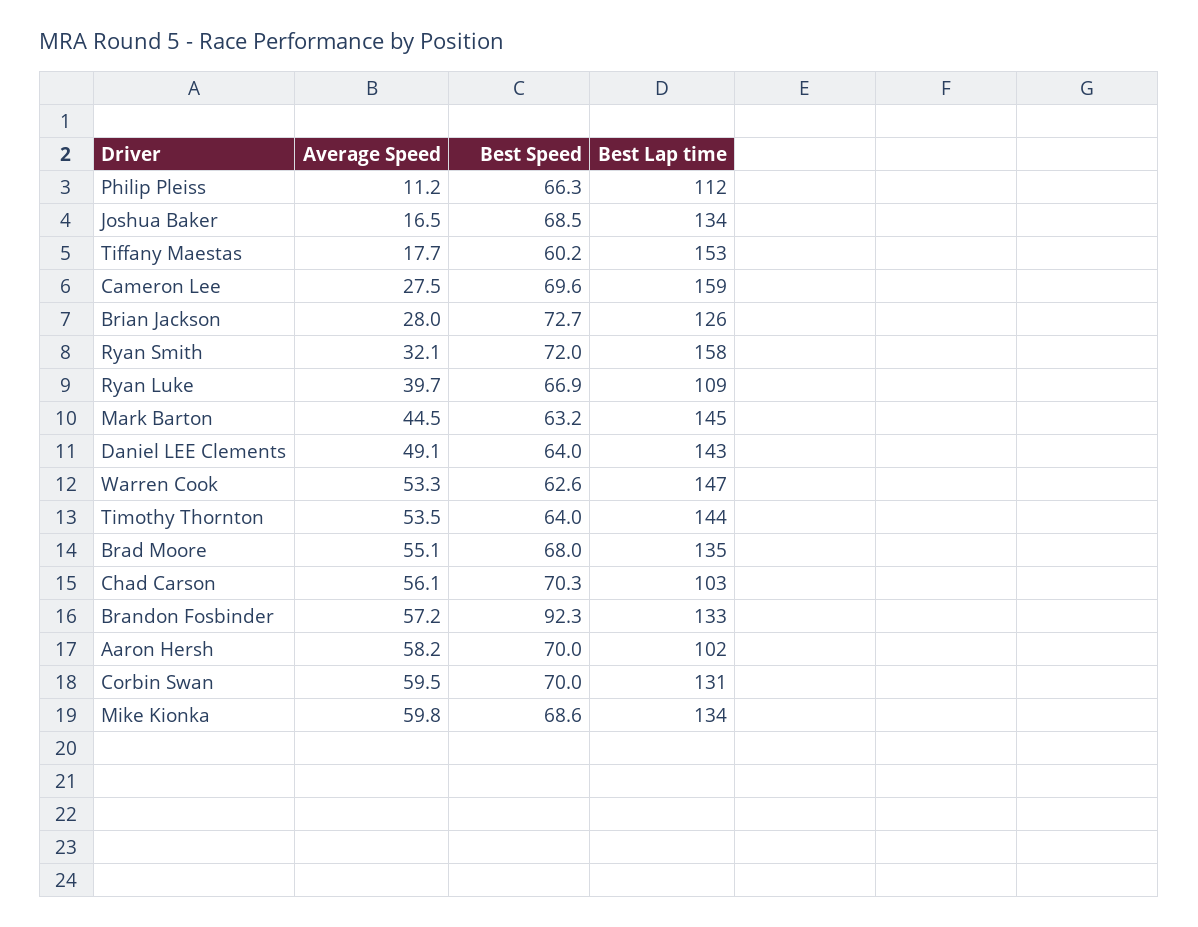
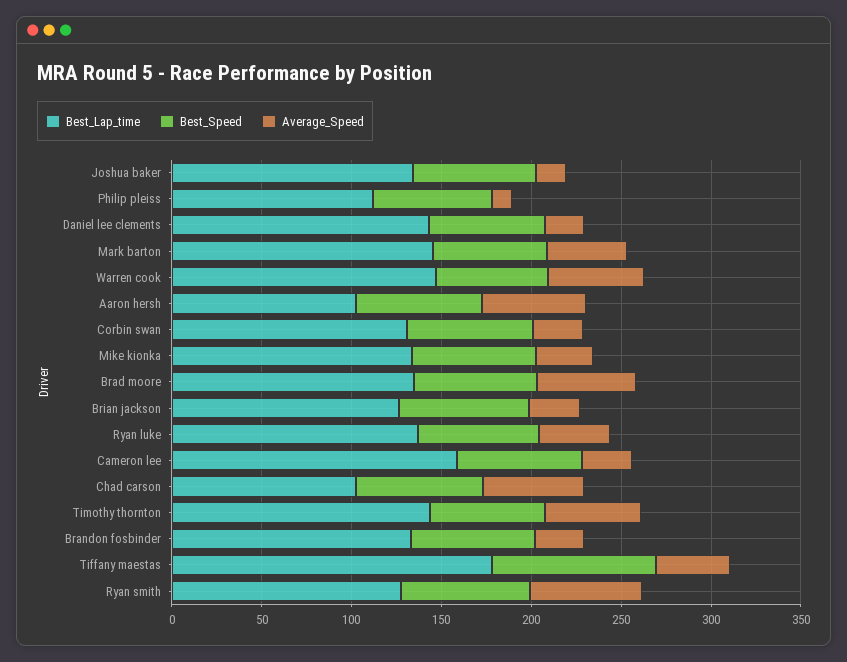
  {
    "Average Speed": {
      "Philip Pleiss": 11.2,
      "Joshua Baker": 16.5,
-     "Tiffany Maestas": 17.7,
+     "Tiffany Maestas": 40,
      "Cameron Lee": 27.5,
      "Brian Jackson": 28,
-     "Ryan Smith": 32.1,
+     "Ryan Smith": 60,
      "Ryan Luke": 39.7,
      "Mark Barton": 44.5,
-     "Daniel LEE Clements": 49.1,
+     "Daniel LEE Clements": 20,
      "Warren Cook": 53.3,
      "Timothy Thornton": 53.5,
      "Brad Moore": 55.1,
      "Chad Carson": 56.1,
-     "Brandon Fosbinder": 57.2,
+     "Brandon Fosbinder": 30,
      "Aaron Hersh": 58.2,
-     "Corbin Swan": 59.5,
+     "Corbin Swan": 30,
-     "Mike Kionka": 59.8
+     "Mike Kionka": 30
    },
    "Best Speed": {
      "Philip Pleiss": 66.3,
      "Joshua Baker": 68.5,
-     "Tiffany Maestas": 60.2,
+     "Tiffany Maestas": 90,
      "Cameron Lee": 69.6,
      "Brian Jackson": 72.7,
      "Ryan Smith": 72,
      "Ryan Luke": 66.9,
      "Mark Barton": 63.2,
      "Daniel LEE Clements": 64,
      "Warren Cook": 62.6,
      "Timothy Thornton": 64,
      "Brad Moore": 68,
      "Chad Carson": 70.3,
-     "Brandon Fosbinder": 92.3,
+     "Brandon Fosbinder": 70,
      "Aaron Hersh": 70,
      "Corbin Swan": 70,
      "Mike Kionka": 68.6
    },
    "Best Lap time": {
      "Philip Pleiss": 112,
      "Joshua Baker": 134,
-     "Tiffany Maestas": 153,
+     "Tiffany Maestas": 180,
      "Cameron Lee": 159,
      "Brian Jackson": 126,
-     "Ryan Smith": 158,
+     "Ryan Smith": 130,
-     "Ryan Luke": 109,
+     "Ryan Luke": 140,
      "Mark Barton": 145,
      "Daniel LEE Clements": 143,
      "Warren Cook": 147,
      "Timothy Thornton": 144,
      "Brad Moore": 135,
      "Chad Carson": 103,
      "Brandon Fosbinder": 133,
      "Aaron Hersh": 102,
      "Corbin Swan": 131,
      "Mike Kionka": 134
    }
  }

